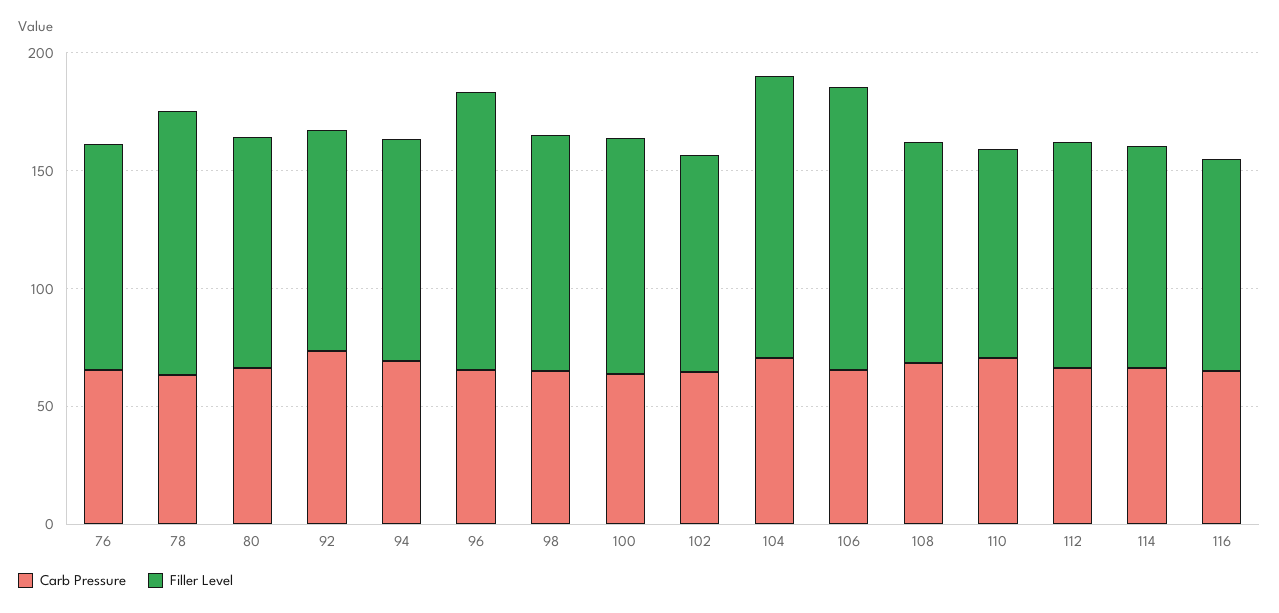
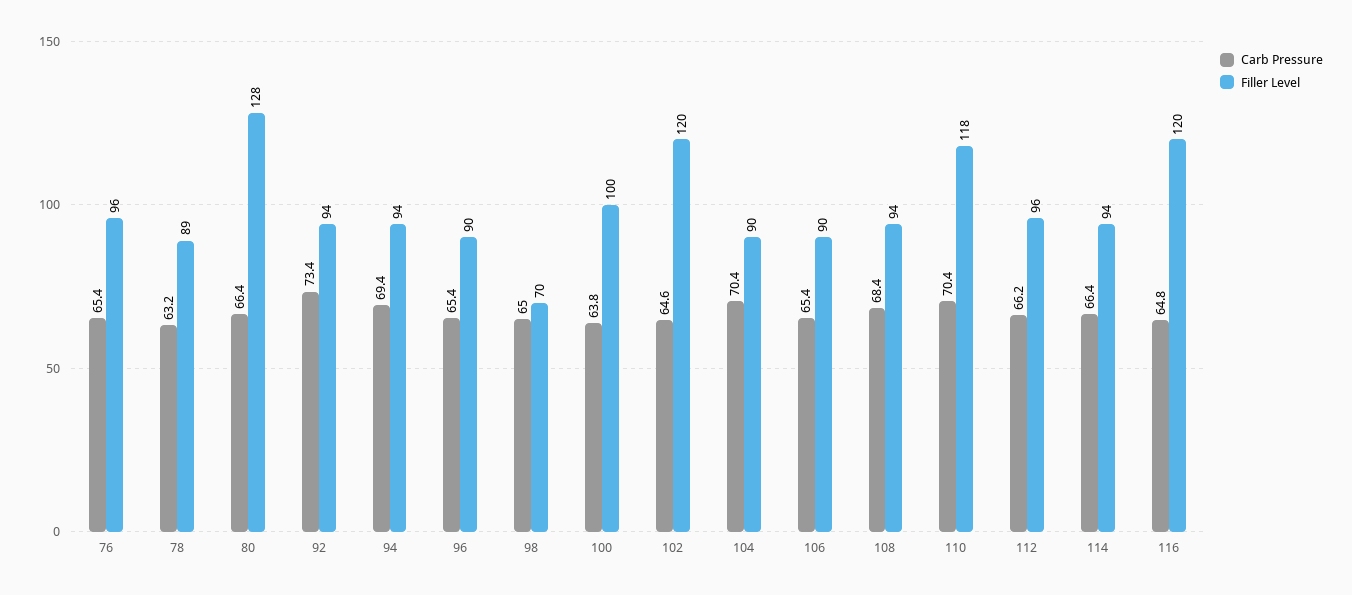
  {
    "Carb Pressure": {
      "76": 65.4,
      "78": 63.2,
      "80": 66.4,
      "92": 73.4,
      "94": 69.4,
      "96": 65.4,
      "98": 65,
      "100": 63.8,
      "102": 64.6,
      "104": 70.4,
      "106": 65.4,
      "108": 68.4,
      "110": 70.4,
      "112": 66.2,
      "114": 66.4,
      "116": 64.8
    },
    "Filler Level": {
      "76": 96,
-     "78": 110,
+     "78": 89,
-     "80": 100,
+     "80": 128,
      "92": 94,
      "94": 94,
-     "96": 120,
+     "96": 90,
-     "98": 100,
+     "98": 70,
      "100": 100,
-     "102": 90,
+     "102": 120,
-     "104": 120,
+     "104": 90,
-     "106": 120,
+     "106": 90,
      "108": 94,
-     "110": 90,
+     "110": 118,
      "112": 96,
      "114": 94,
-     "116": 90
+     "116": 120
    }
  }

